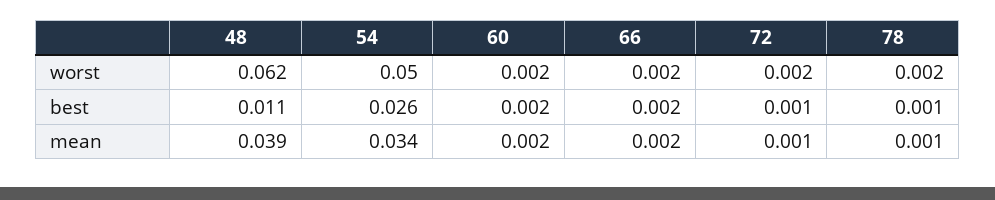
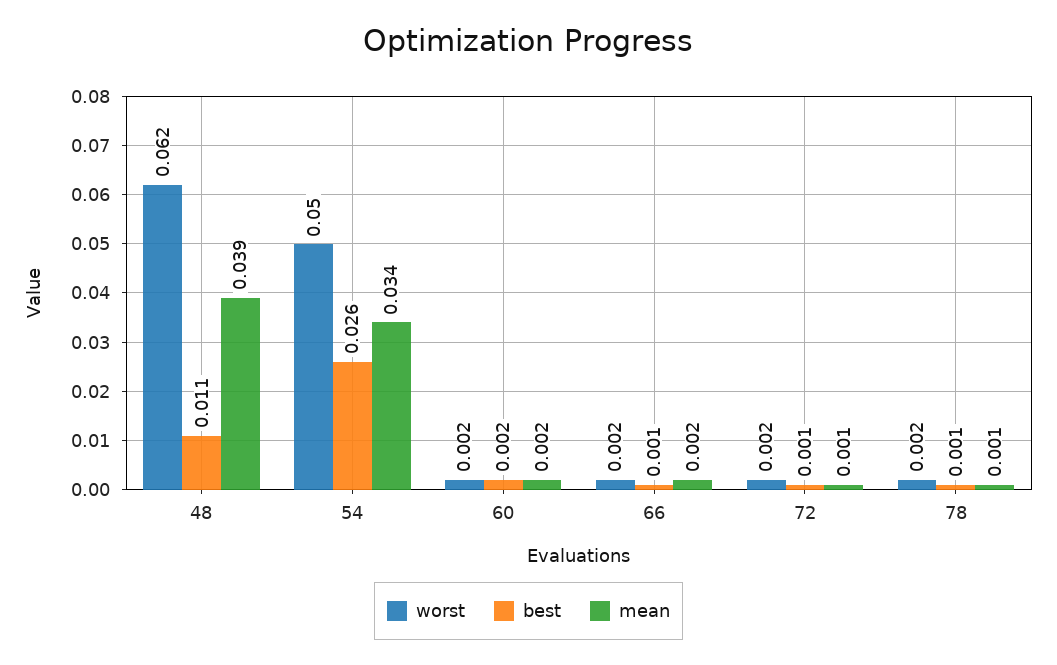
  {
    "worst": {
      "48": 0.062,
      "54": 0.05,
      "60": 0.002,
      "66": 0.002,
      "72": 0.002,
      "78": 0.002
    },
    "best": {
      "48": 0.011,
      "54": 0.026,
      "60": 0.002,
-     "66": 0.002,
+     "66": 0.001,
      "72": 0.001,
      "78": 0.001
    },
    "mean": {
      "48": 0.039,
      "54": 0.034,
      "60": 0.002,
      "66": 0.002,
      "72": 0.001,
      "78": 0.001
    }
  }

